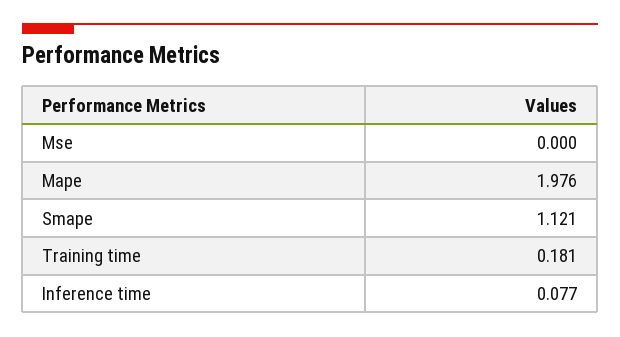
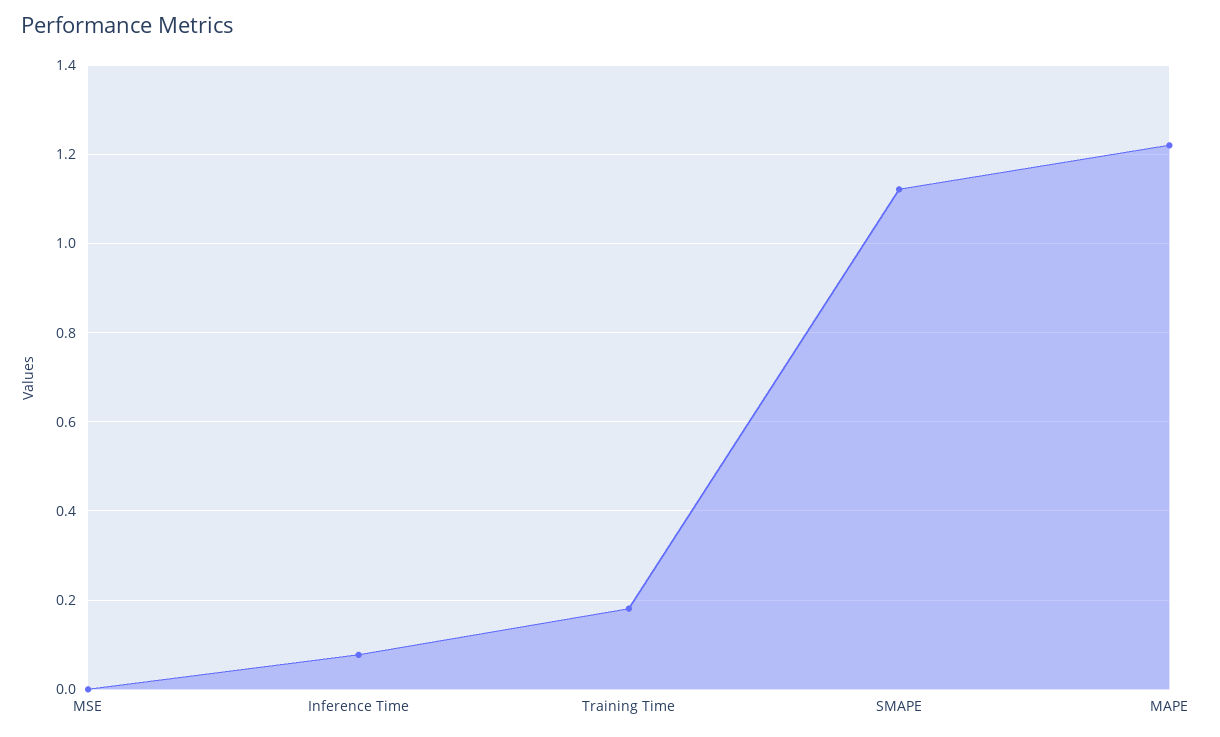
  {
    "Mse": 0,
-   "Mape": 1.976,
+   "Mape": 1.22,
    "Smape": 1.121,
    "Training time": 0.181,
    "Inference time": 0.077
  }

